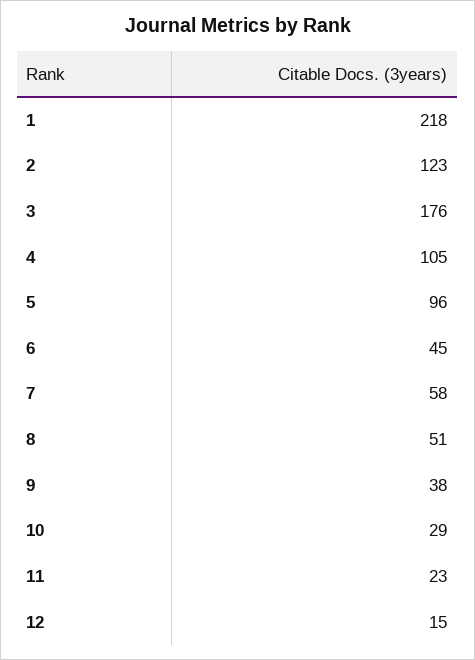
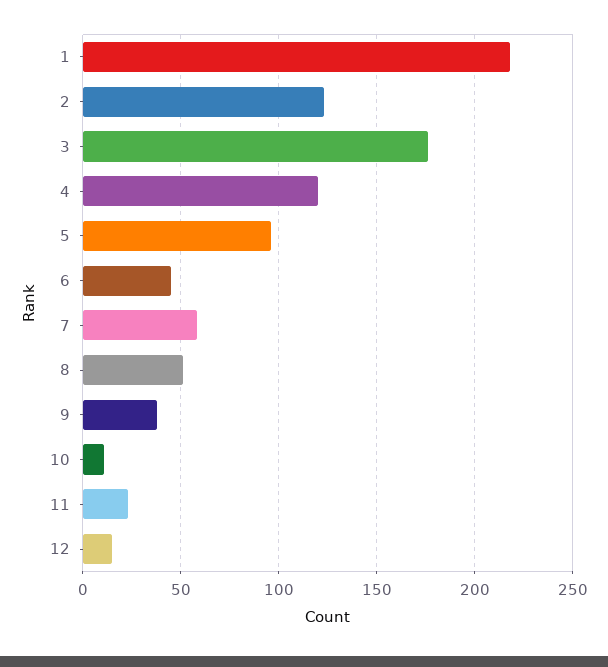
  {
    "1": 218,
    "2": 123,
    "3": 176,
-   "4": 105,
+   "4": 120,
    "5": 96,
    "6": 45,
    "7": 58,
    "8": 51,
    "9": 38,
-   "10": 29,
+   "10": 10,
    "11": 23,
    "12": 15
  }

